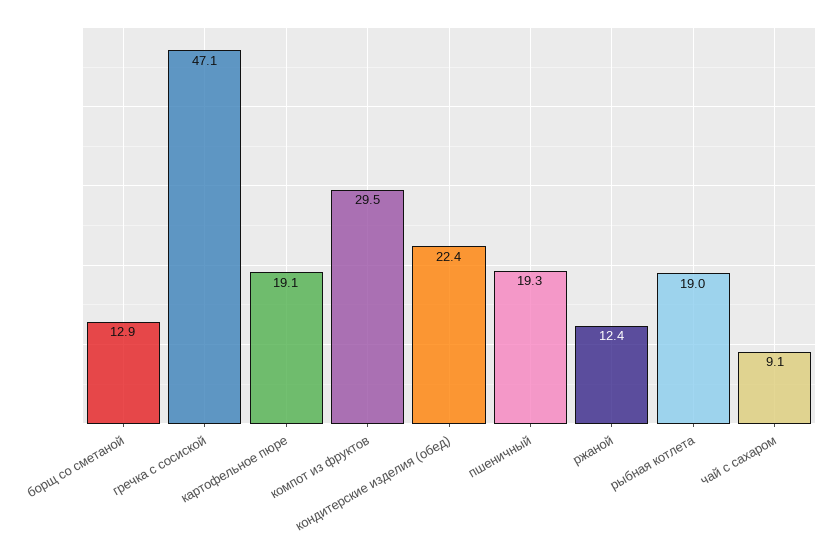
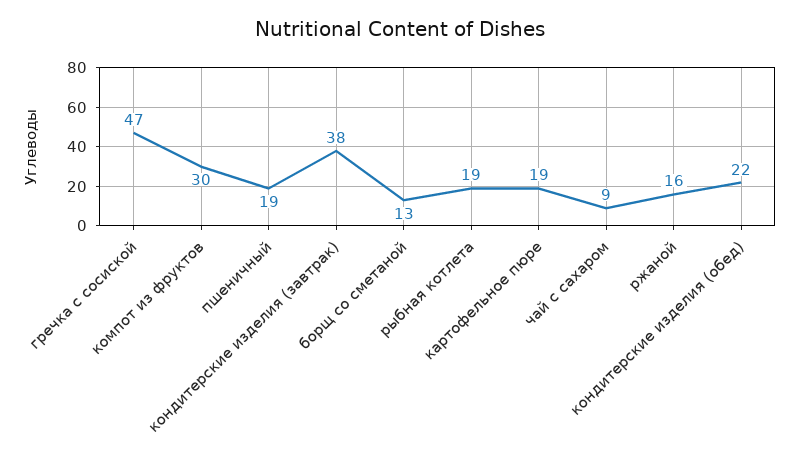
  {
    "борщ со сметаной": 12.9,
    "гречка с сосиской": 47.1,
    "картофельное пюре": 19.1,
    "компот из фруктов": 29.5,
    "кондитерские изделия (обед)": 22.4,
    "пшеничный": 19.3,
-   "ржаной": 12.4,
+   "ржаной": 16,
    "рыбная котлета": 19,
-   "чай с сахаром": 9.1
+   "чай с сахаром": 9.1,
+   "кондитерские изделия (завтрак)": 38
  }

